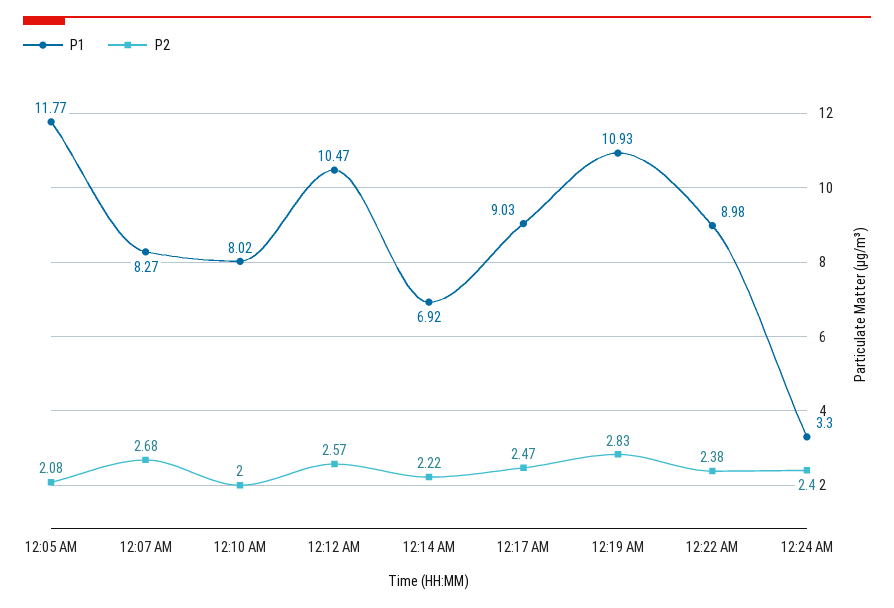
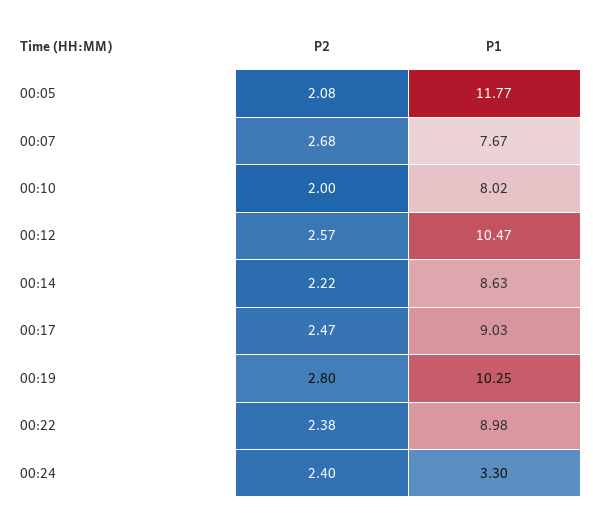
  {
    "P1": {
      "12:05 AM": 11.77,
-     "12:07 AM": 8.27,
+     "12:07 AM": 7.67,
      "12:10 AM": 8.02,
      "12:12 AM": 10.47,
-     "12:14 AM": 6.92,
+     "12:14 AM": 8.63,
      "12:17 AM": 9.03,
-     "12:19 AM": 10.93,
+     "12:19 AM": 10.25,
      "12:22 AM": 8.98,
      "12:24 AM": 3.3
    },
    "P2": {
      "12:05 AM": 2.08,
      "12:07 AM": 2.68,
      "12:10 AM": 2,
      "12:12 AM": 2.57,
      "12:14 AM": 2.22,
      "12:17 AM": 2.47,
-     "12:19 AM": 2.83,
+     "12:19 AM": 2.8,
      "12:22 AM": 2.38,
      "12:24 AM": 2.4
    }
  }

